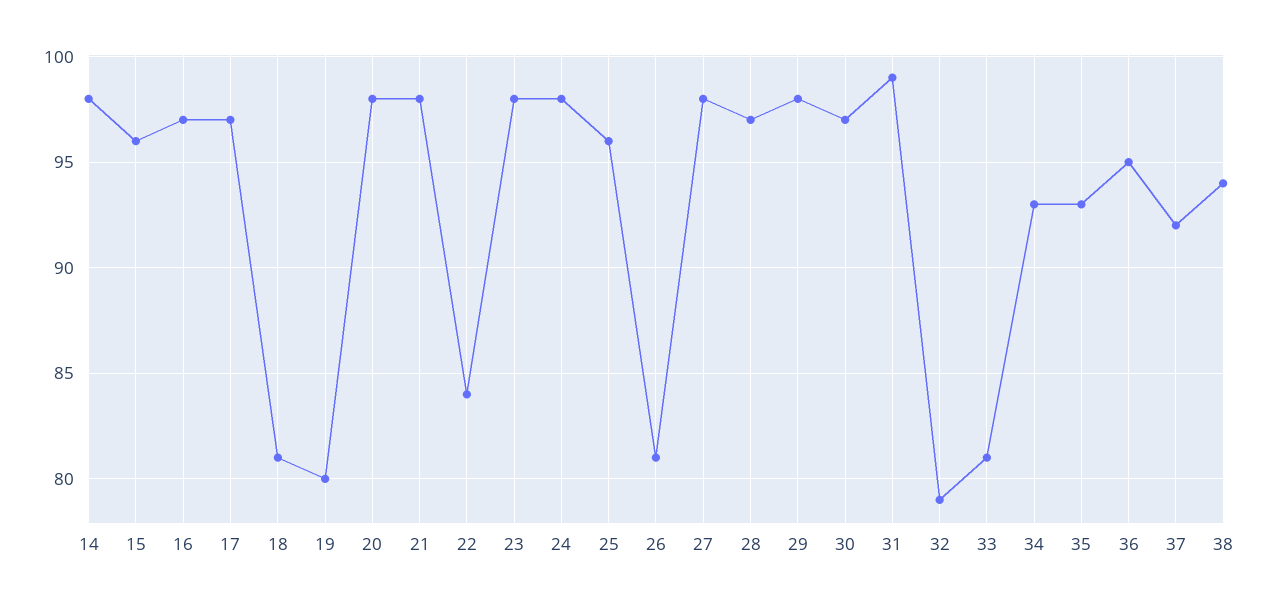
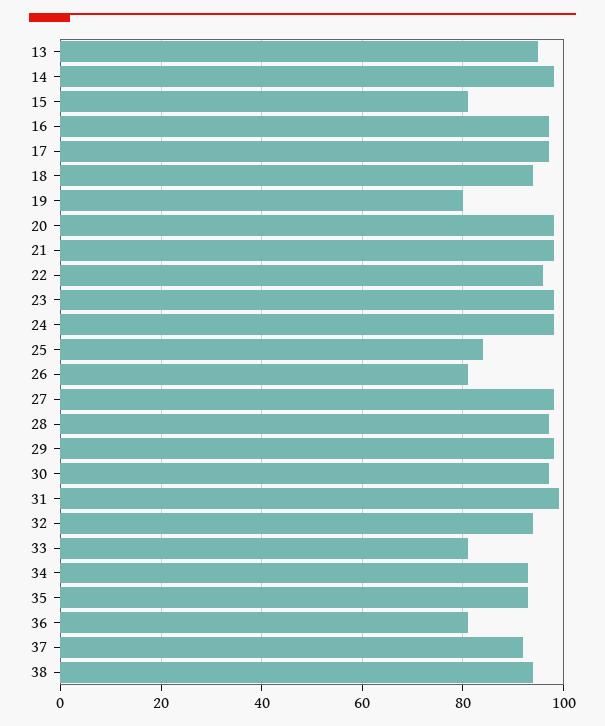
  {
    "14": 98,
-   "15": 96,
+   "15": 80,
    "16": 97,
    "17": 97,
-   "18": 81,
+   "18": 95,
    "19": 80,
    "20": 98,
    "21": 98,
-   "22": 84,
+   "22": 95,
    "23": 98,
    "24": 98,
-   "25": 96,
+   "25": 85,
    "26": 81,
    "27": 98,
    "28": 97,
    "29": 98,
    "30": 97,
    "31": 99,
-   "32": 79,
+   "32": 95,
    "33": 81,
    "34": 93,
    "35": 93,
-   "36": 95,
+   "36": 80,
    "37": 92,
-   "38": 94
+   "38": 94,
+   "13": 95
  }

